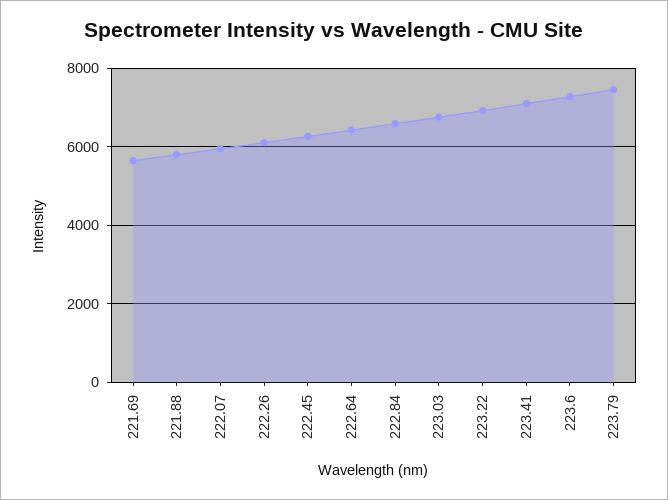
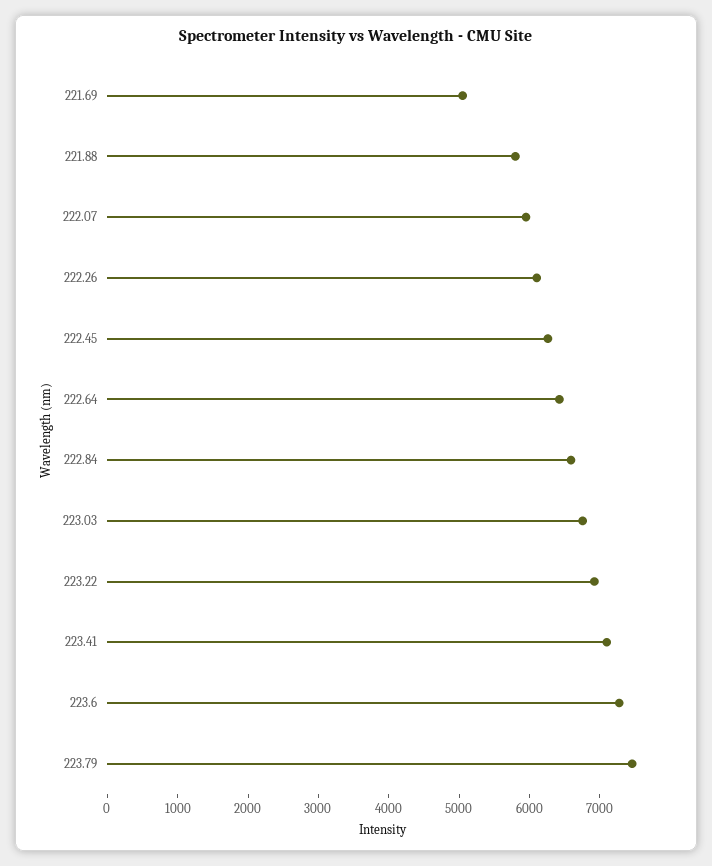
  {
-   "221.69": 5600,
+   "221.69": 5000,
    "221.88": 5800,
    "222.07": 6000,
    "222.26": 6200,
    "222.45": 6200,
    "222.64": 6400,
    "222.84": 6600,
    "223.03": 6800,
    "223.22": 7000,
    "223.41": 7000,
    "223.6": 7200,
    "223.79": 7400
  }

